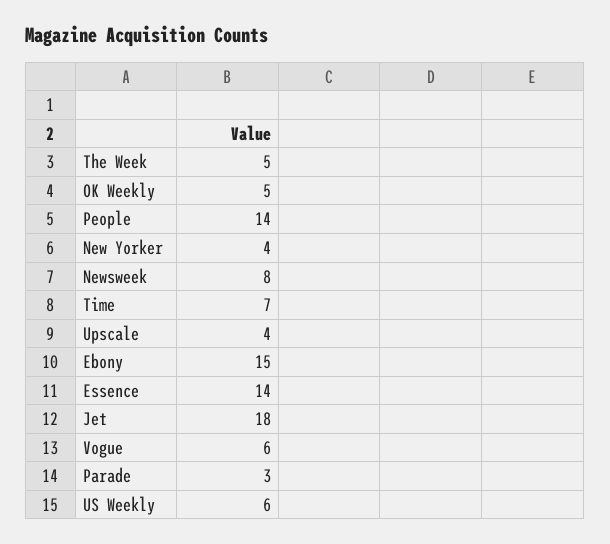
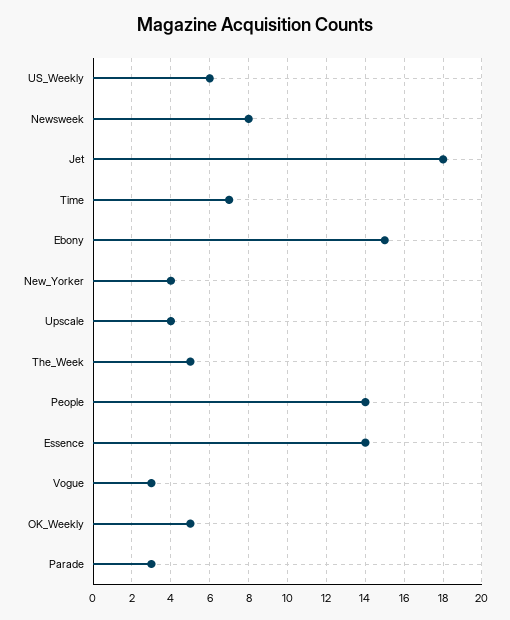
  {
    "The Week": 5,
    "OK Weekly": 5,
    "People": 14,
    "New Yorker": 4,
    "Newsweek": 8,
    "Time": 7,
    "Upscale": 4,
    "Ebony": 15,
    "Essence": 14,
    "Jet": 18,
-   "Vogue": 6,
+   "Vogue": 3,
    "Parade": 3,
    "US Weekly": 6
  }

